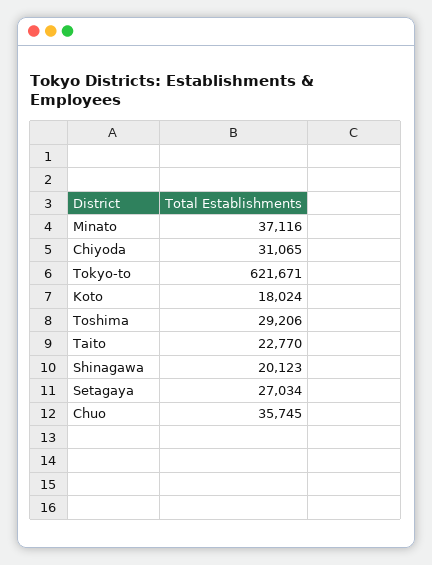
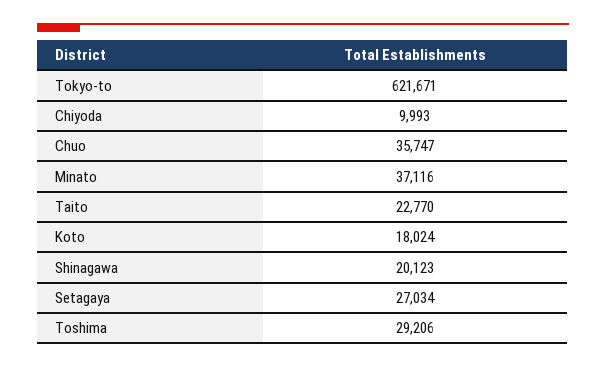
  {
    "Minato": 37116,
-   "Chiyoda": 31065,
+   "Chiyoda": 9993,
    "Tokyo-to": 621671,
    "Koto": 18024,
    "Toshima": 29206,
    "Taito": 22770,
    "Shinagawa": 20123,
    "Setagaya": 27034,
-   "Chuo": 35745
+   "Chuo": 35747
  }

